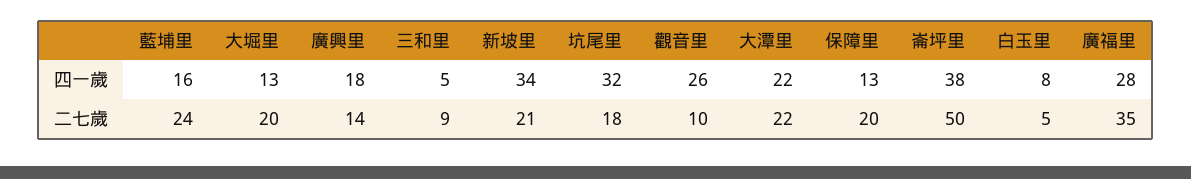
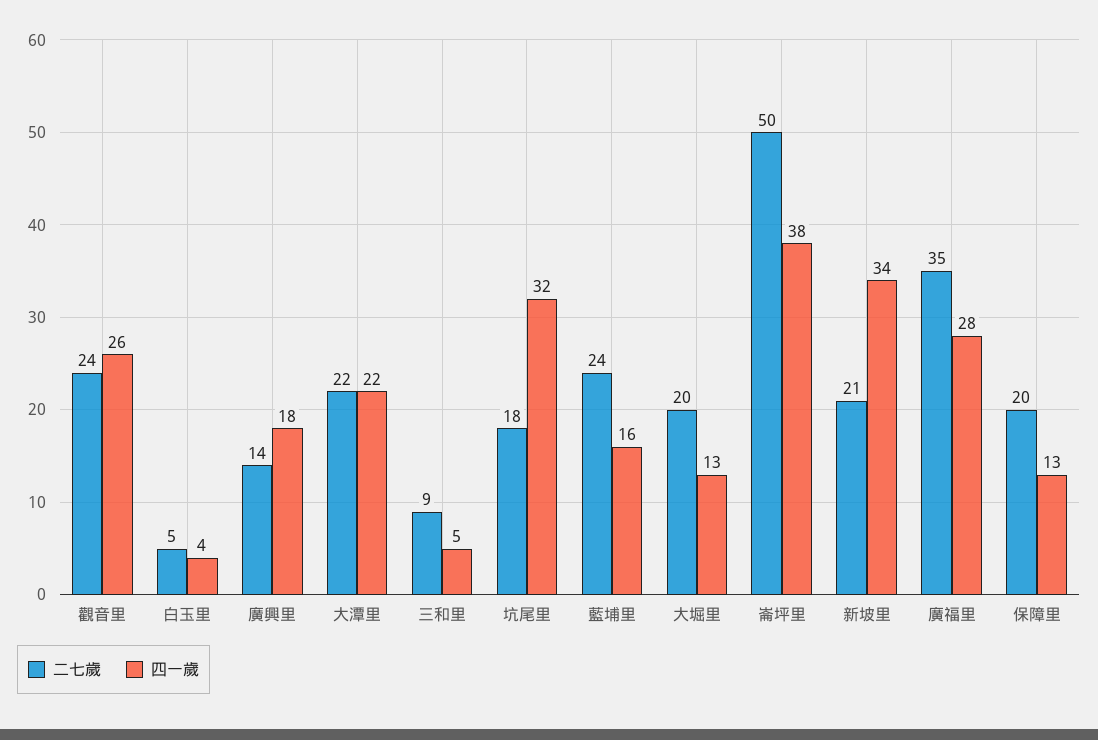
  {
    "四一歲": {
      "藍埔里": 16,
      "大堀里": 13,
      "廣興里": 18,
      "三和里": 5,
      "新坡里": 34,
      "坑尾里": 32,
      "觀音里": 26,
      "大潭里": 22,
      "保障里": 13,
      "崙坪里": 38,
-     "白玉里": 8,
+     "白玉里": 4,
      "廣福里": 28
    },
    "二七歲": {
      "藍埔里": 24,
      "大堀里": 20,
      "廣興里": 14,
      "三和里": 9,
      "新坡里": 21,
      "坑尾里": 18,
-     "觀音里": 10,
+     "觀音里": 24,
      "大潭里": 22,
      "保障里": 20,
      "崙坪里": 50,
      "白玉里": 5,
      "廣福里": 35
    }
  }

